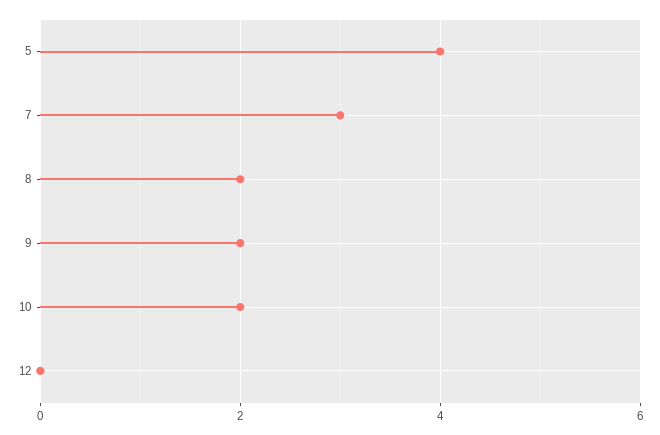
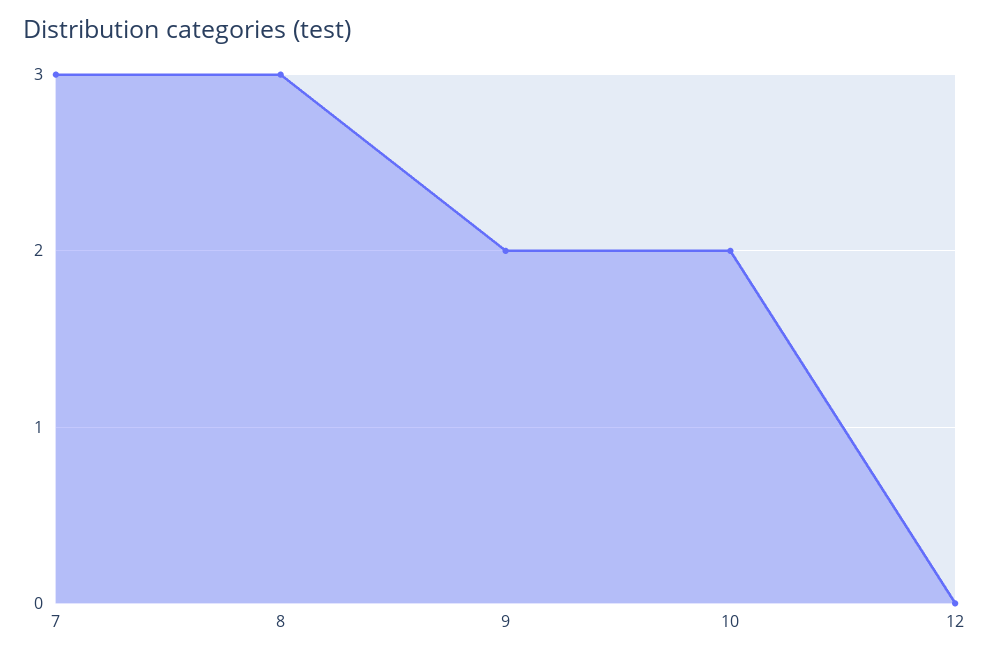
  {
-   "5": 4,
    "7": 3,
-   "8": 2,
+   "8": 3,
    "9": 2,
    "10": 2,
    "12": 0
  }

